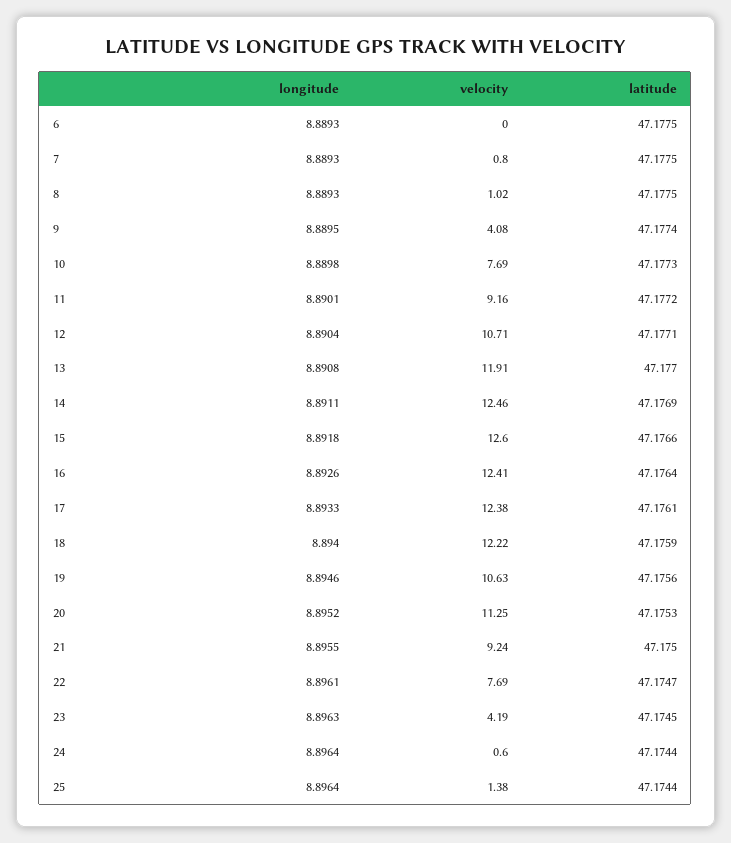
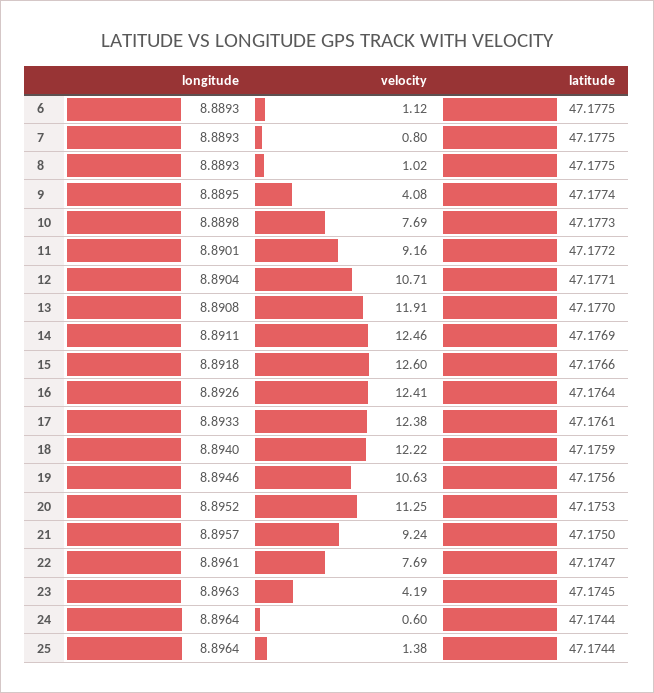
  {
    "longitude": {
      "6": 8.8893,
      "7": 8.8893,
      "8": 8.8893,
      "9": 8.8895,
      "10": 8.8898,
      "11": 8.8901,
      "12": 8.8904,
      "13": 8.8908,
      "14": 8.8911,
      "15": 8.8918,
      "16": 8.8926,
      "17": 8.8933,
      "18": 8.894,
      "19": 8.8946,
      "20": 8.8952,
-     "21": 8.8955,
+     "21": 8.8957,
      "22": 8.8961,
      "23": 8.8963,
      "24": 8.8964,
      "25": 8.8964
    },
    "velocity": {
-     "6": 0,
+     "6": 1.12,
      "7": 0.8,
      "8": 1.02,
      "9": 4.08,
      "10": 7.69,
      "11": 9.16,
      "12": 10.71,
      "13": 11.91,
      "14": 12.46,
      "15": 12.6,
      "16": 12.41,
      "17": 12.38,
      "18": 12.22,
      "19": 10.63,
      "20": 11.25,
      "21": 9.24,
      "22": 7.69,
      "23": 4.19,
      "24": 0.6,
      "25": 1.38
    },
    "latitude": {
      "6": 47.1775,
      "7": 47.1775,
      "8": 47.1775,
      "9": 47.1774,
      "10": 47.1773,
      "11": 47.1772,
      "12": 47.1771,
      "13": 47.177,
      "14": 47.1769,
      "15": 47.1766,
      "16": 47.1764,
      "17": 47.1761,
      "18": 47.1759,
      "19": 47.1756,
      "20": 47.1753,
      "21": 47.175,
      "22": 47.1747,
      "23": 47.1745,
      "24": 47.1744,
      "25": 47.1744
    }
  }

